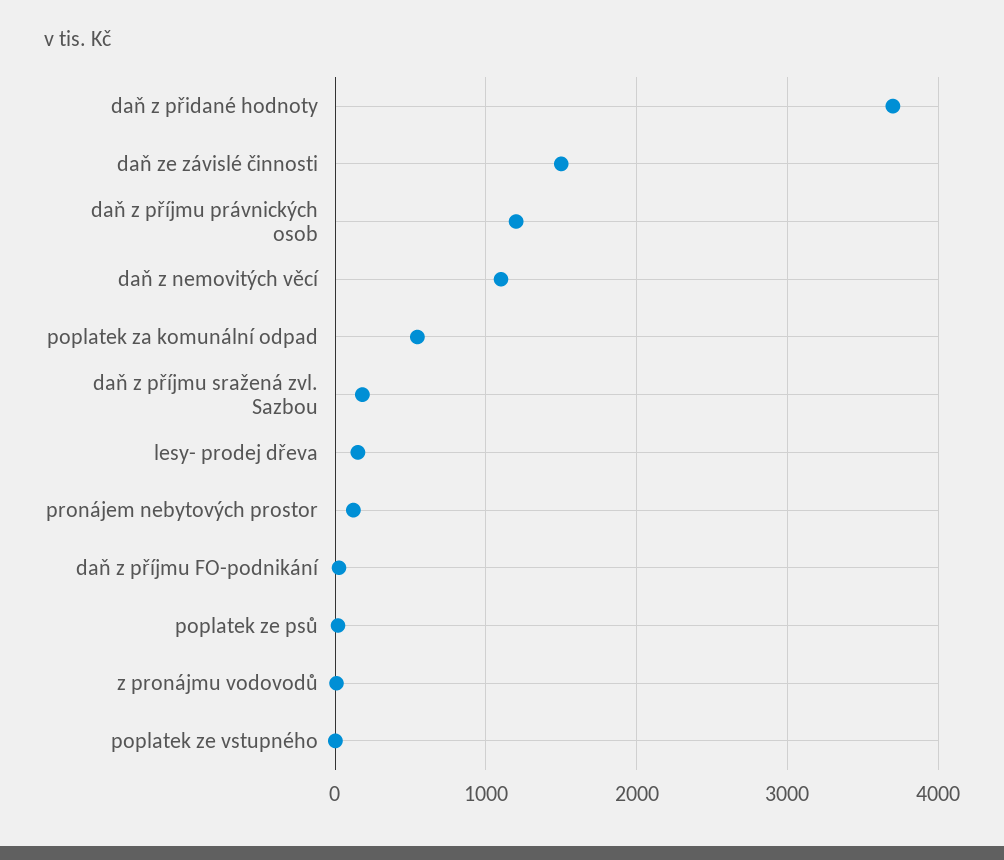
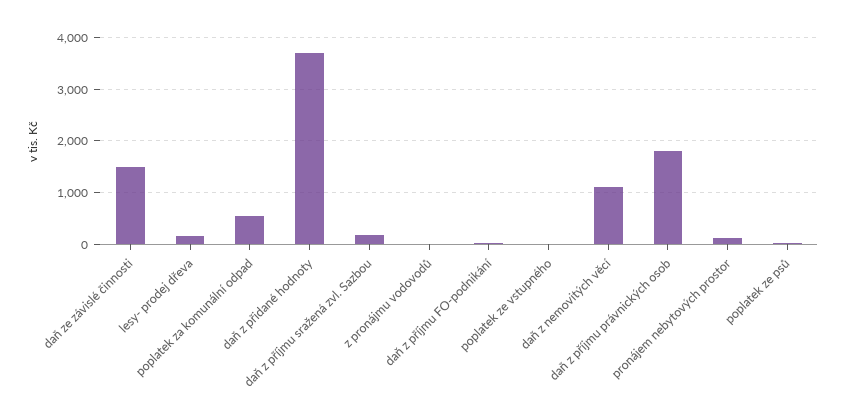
  {
    "daň z přidané hodnoty": 3700,
    "daň ze závislé činnosti": 1500,
-   "daň z příjmu právnických osob": 1200,
+   "daň z příjmu právnických osob": 1800,
    "daň z nemovitých věcí": 1100,
    "poplatek za komunální odpad": 500,
    "daň z příjmu sražená zvl. Sazbou": 200,
    "lesy- prodej dřeva": 200,
    "pronájem nebytových prostor": 100,
    "daň z příjmu FO-podnikání": 0,
    "poplatek ze psů": 0,
    "z pronájmu vodovodů": 0,
    "poplatek ze vstupného": 0
  }

